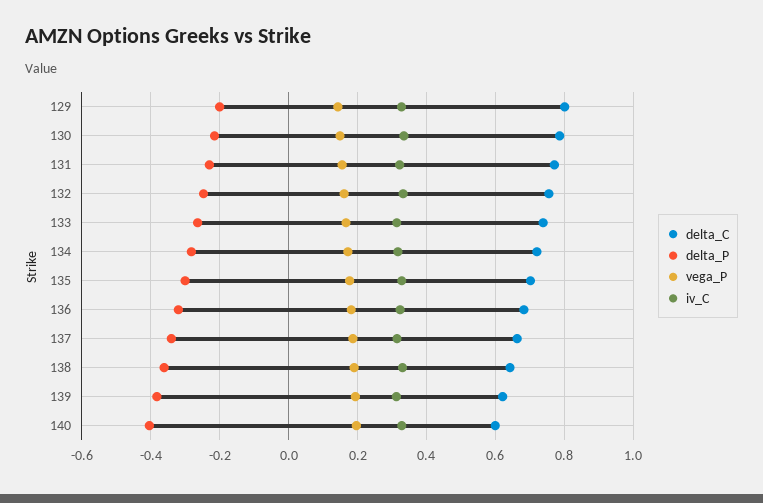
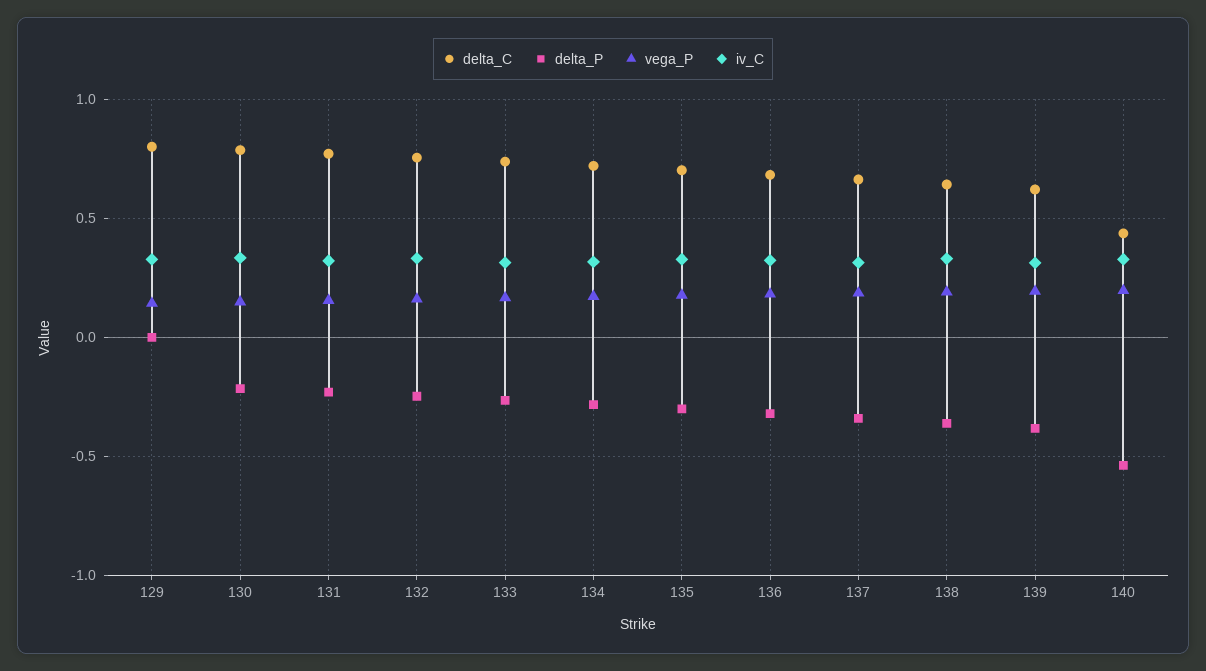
  {
    "delta_C": {
      "129": 0.8,
      "130": 0.78,
      "131": 0.78,
      "132": 0.76,
      "133": 0.74,
      "134": 0.72,
      "135": 0.7,
      "136": 0.68,
      "137": 0.66,
      "138": 0.64,
      "139": 0.62,
-     "140": 0.6
+     "140": 0.45
    },
    "delta_P": {
-     "129": -0.2,
+     "129": 0,
      "130": -0.22,
      "131": -0.24,
      "132": -0.24,
      "133": -0.26,
      "134": -0.28,
      "135": -0.3,
      "136": -0.32,
      "137": -0.34,
      "138": -0.36,
      "139": -0.38,
-     "140": -0.4
+     "140": -0.55
    },
    "vega_P": {
      "129": 0.14,
      "130": 0.14,
      "131": 0.16,
      "132": 0.16,
      "133": 0.16,
      "134": 0.18,
      "135": 0.18,
      "136": 0.18,
      "137": 0.18,
      "138": 0.2,
      "139": 0.2,
      "140": 0.2
    },
    "iv_C": {
      "129": 0.32,
      "130": 0.34,
      "131": 0.32,
      "132": 0.34,
      "133": 0.32,
      "134": 0.32,
      "135": 0.32,
      "136": 0.32,
      "137": 0.32,
      "138": 0.34,
      "139": 0.32,
      "140": 0.32
    }
  }

